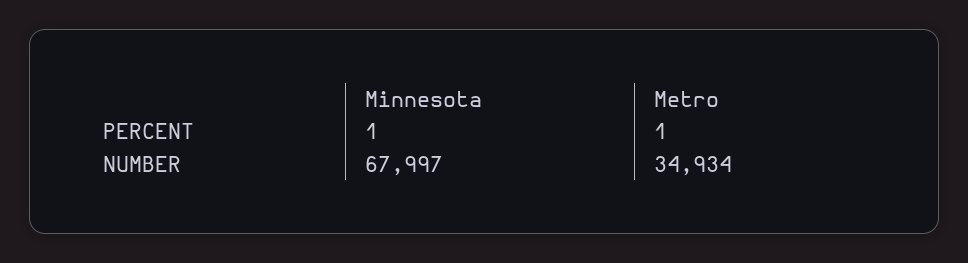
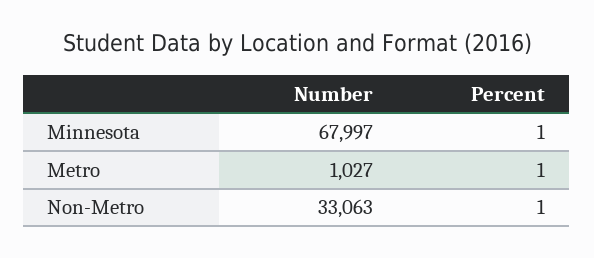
  {
    "Minnesota": {
      "PERCENT": 1,
      "NUMBER": 67997
    },
    "Metro": {
      "PERCENT": 1,
-     "NUMBER": 34934
+     "NUMBER": 1027
-   }
+   },
+   "Non-Metro": {
+     "NUMBER": 33063,
+     "PERCENT": 1
+   }
  }

